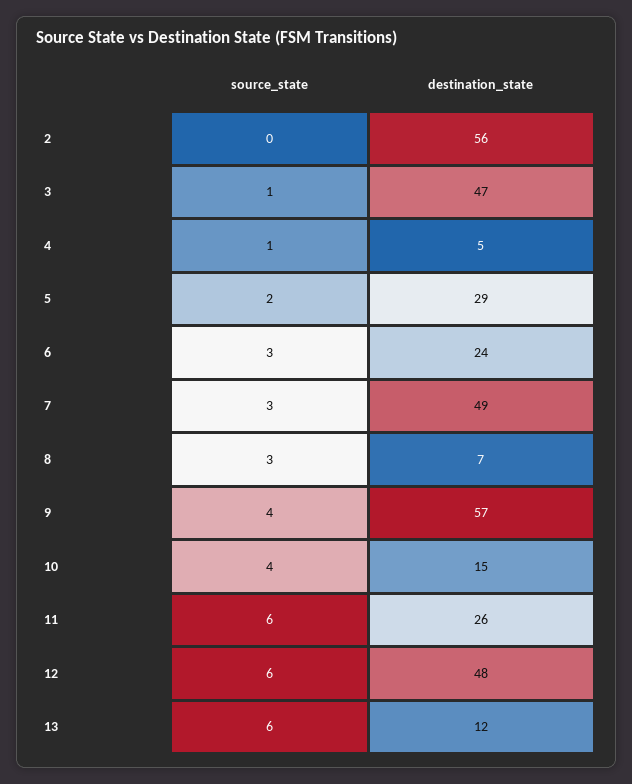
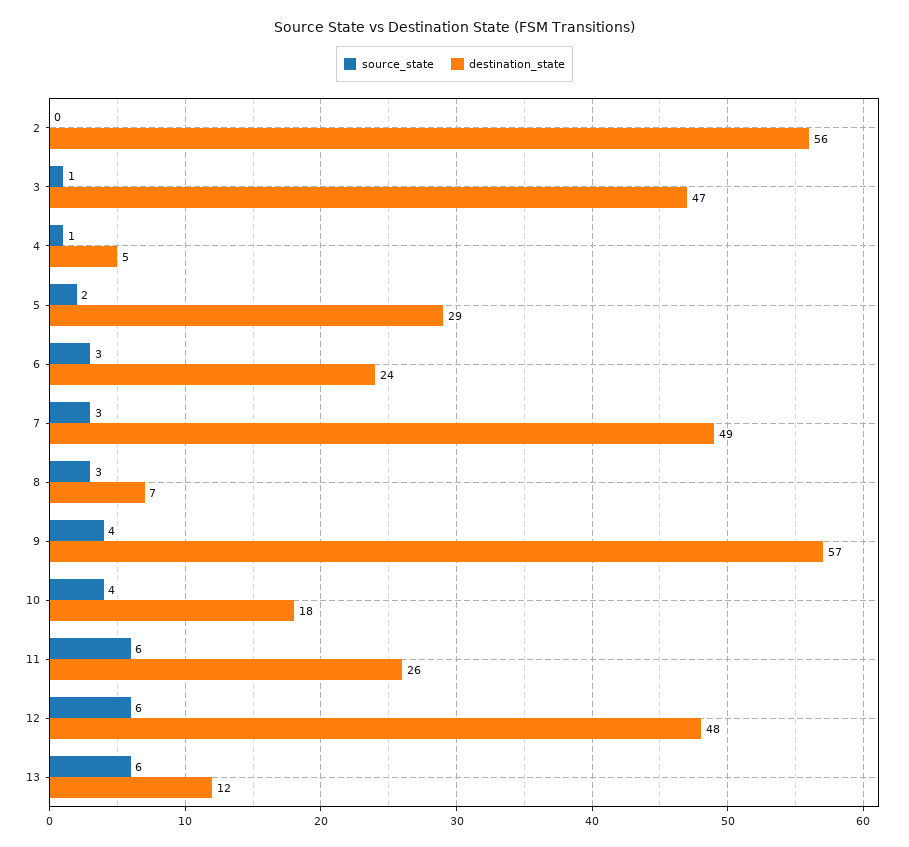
  {
    "source_state": {
      "2": 0,
      "3": 1,
      "4": 1,
      "5": 2,
      "6": 3,
      "7": 3,
      "8": 3,
      "9": 4,
      "10": 4,
      "11": 6,
      "12": 6,
      "13": 6
    },
    "destination_state": {
      "2": 56,
      "3": 47,
      "4": 5,
      "5": 29,
      "6": 24,
      "7": 49,
      "8": 7,
      "9": 57,
-     "10": 15,
+     "10": 18,
      "11": 26,
      "12": 48,
      "13": 12
    }
  }

